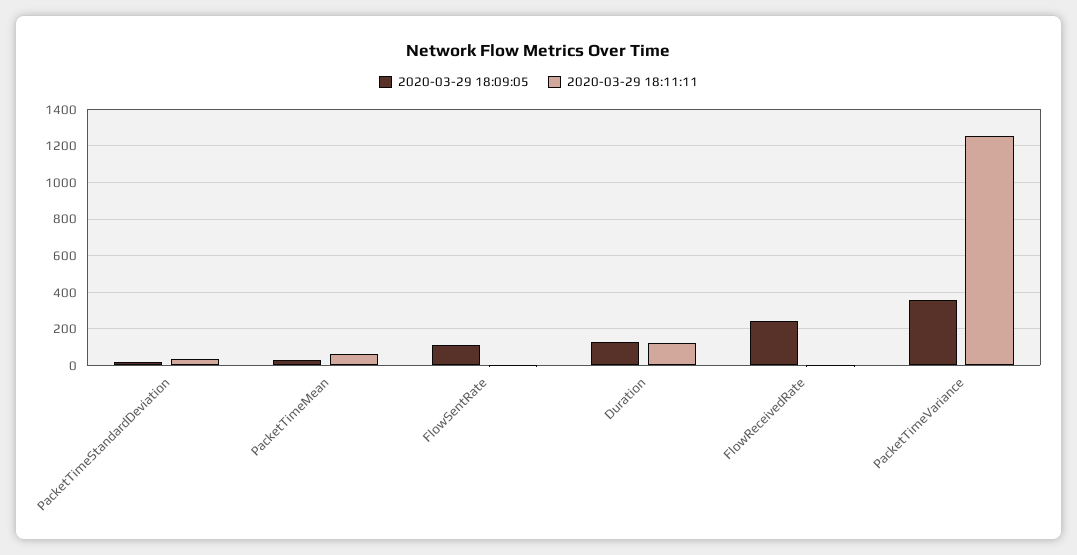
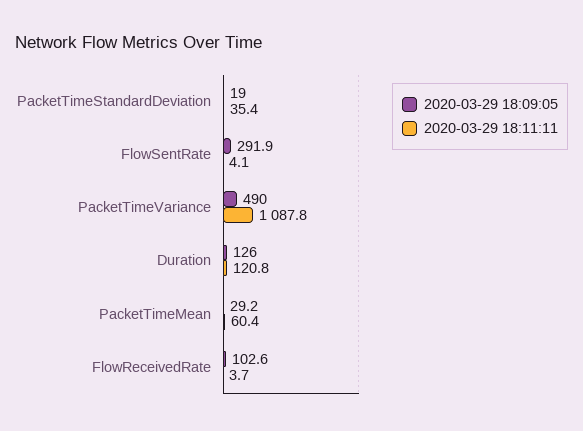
  {
    "2020-03-29 18:09:05": {
      "PacketTimeStandardDeviation": 19,
      "PacketTimeMean": 29.2,
-     "FlowSentRate": 100,
+     "FlowSentRate": 291.9,
      "Duration": 126,
-     "FlowReceivedRate": 250,
+     "FlowReceivedRate": 102.6,
-     "PacketTimeVariance": 350
+     "PacketTimeVariance": 490
    },
    "2020-03-29 18:11:11": {
      "PacketTimeStandardDeviation": 35.4,
      "PacketTimeMean": 60.4,
      "FlowSentRate": 4.1,
      "Duration": 120.8,
      "FlowReceivedRate": 3.7,
-     "PacketTimeVariance": 1250
+     "PacketTimeVariance": 1087.8
    }
  }

